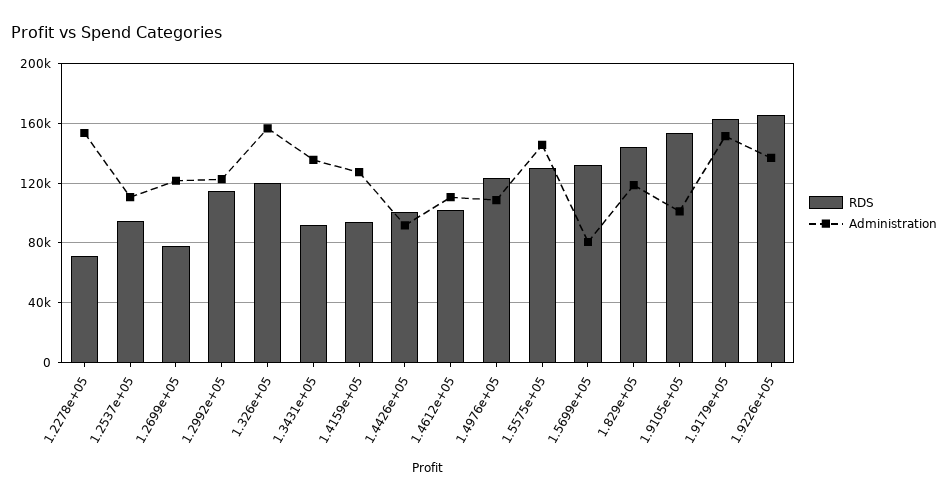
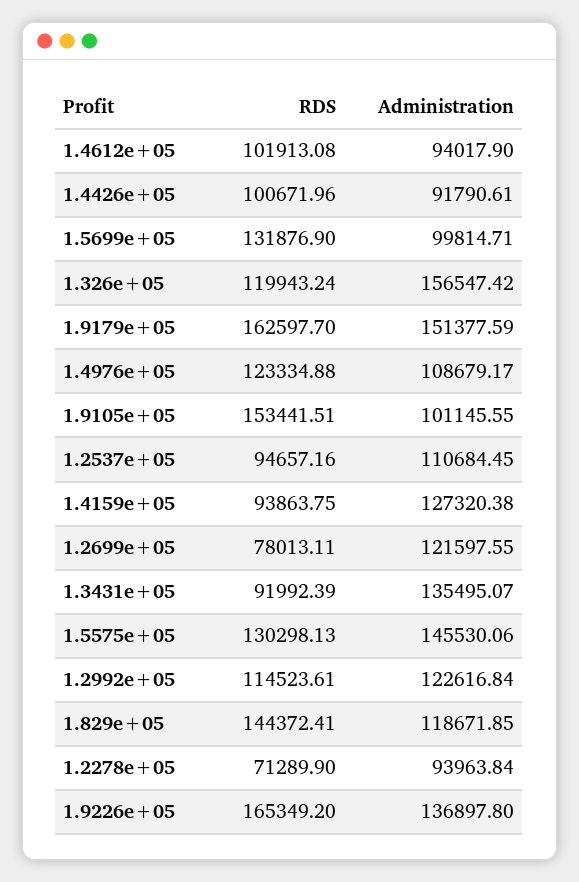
  {
    "RDS": {
      "1.2278e+05": 71289.9,
      "1.2537e+05": 94657.16,
      "1.2699e+05": 78013.11,
      "1.2992e+05": 114523.61,
      "1.326e+05": 119943.24,
      "1.3431e+05": 91992.39,
      "1.4159e+05": 93863.75,
      "1.4426e+05": 100671.96,
      "1.4612e+05": 101913.08,
      "1.4976e+05": 123334.88,
      "1.5575e+05": 130298.13,
      "1.5699e+05": 131876.9,
      "1.829e+05": 144372.41,
      "1.9105e+05": 153441.51,
      "1.9179e+05": 162597.7,
      "1.9226e+05": 165349.2
    },
    "Administration": {
-     "1.2278e+05": 155000,
+     "1.2278e+05": 93963.84,
      "1.2537e+05": 110684.45,
      "1.2699e+05": 121597.55,
      "1.2992e+05": 122616.84,
      "1.326e+05": 156547.42,
      "1.3431e+05": 135495.07,
      "1.4159e+05": 127320.38,
      "1.4426e+05": 91790.61,
-     "1.4612e+05": 110000,
+     "1.4612e+05": 94017.9,
      "1.4976e+05": 108679.17,
      "1.5575e+05": 145530.06,
-     "1.5699e+05": 80000,
+     "1.5699e+05": 99814.71,
      "1.829e+05": 118671.85,
      "1.9105e+05": 101145.55,
      "1.9179e+05": 151377.59,
      "1.9226e+05": 136897.8
    }
  }

